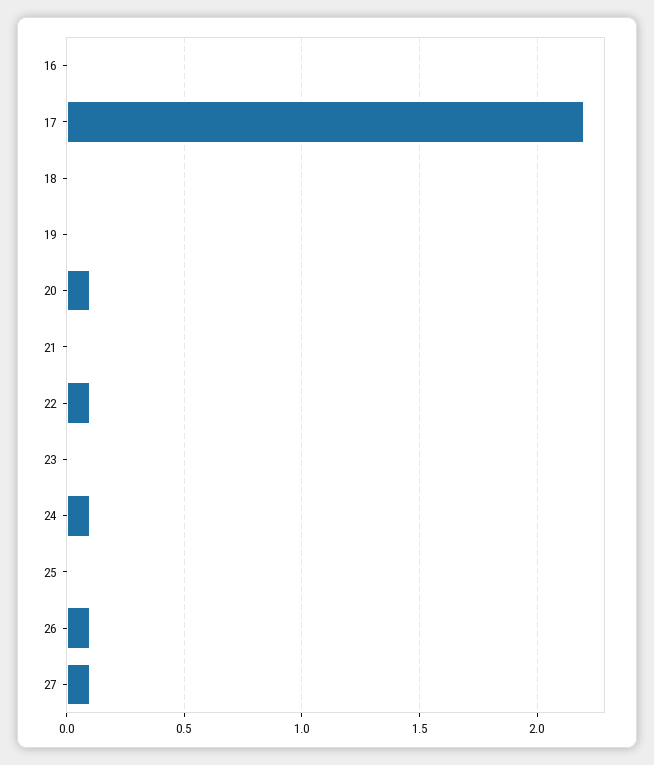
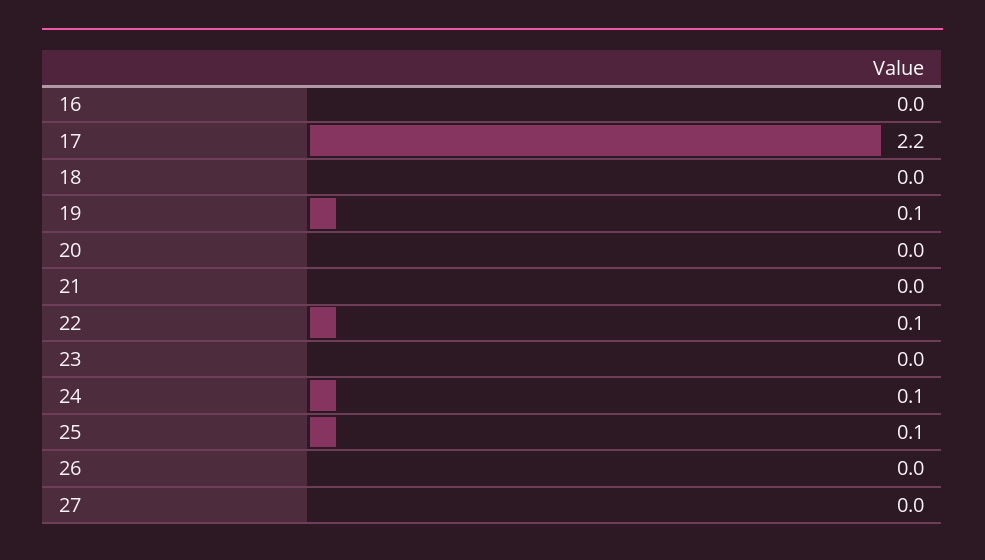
  {
    "16": 0,
    "17": 2.2,
    "18": 0,
-   "19": 0,
+   "19": 0.1,
-   "20": 0.1,
+   "20": 0,
    "21": 0,
    "22": 0.1,
    "23": 0,
    "24": 0.1,
-   "25": 0,
+   "25": 0.1,
-   "26": 0.1,
+   "26": 0,
-   "27": 0.1
+   "27": 0
  }

